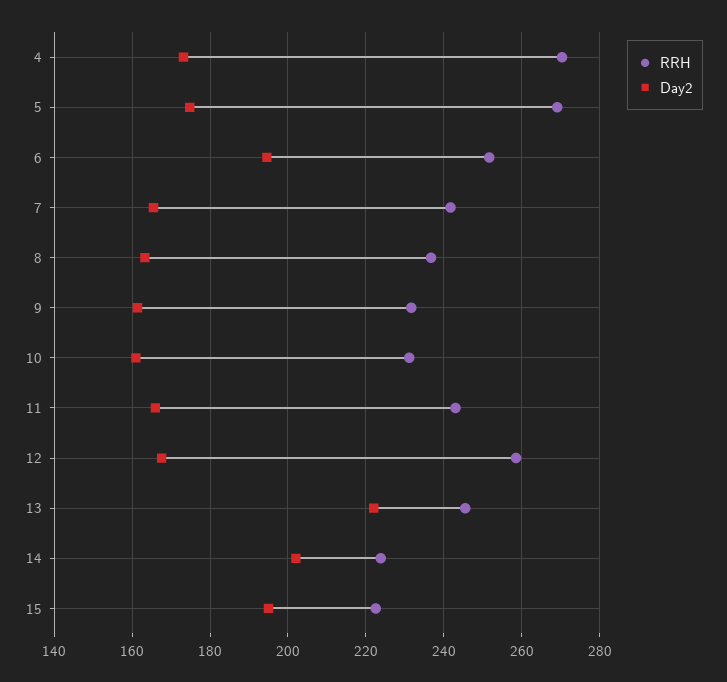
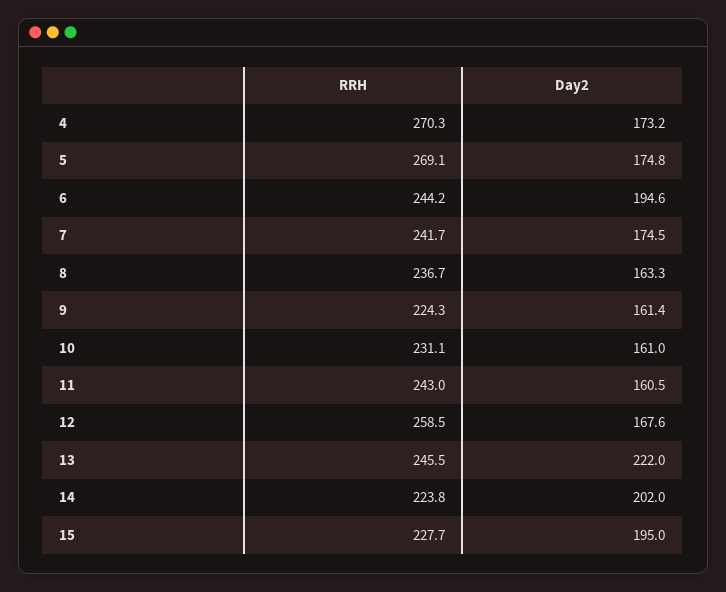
  {
    "RRH": {
      "4": 270.3,
      "5": 269.1,
-     "6": 252,
+     "6": 244.2,
      "7": 241.7,
      "8": 236.7,
-     "9": 232,
+     "9": 224.3,
      "10": 231.1,
      "11": 243,
      "12": 258.5,
      "13": 245.5,
      "14": 223.8,
-     "15": 222
+     "15": 227.7
    },
    "Day2": {
      "4": 173.2,
      "5": 174.8,
      "6": 194.6,
-     "7": 166,
+     "7": 174.5,
      "8": 163.3,
      "9": 161.4,
      "10": 161,
-     "11": 166,
+     "11": 160.5,
      "12": 167.6,
      "13": 222,
      "14": 202,
      "15": 195
    }
  }

